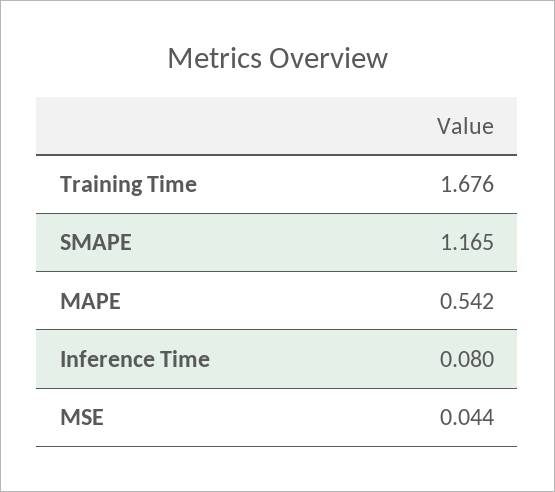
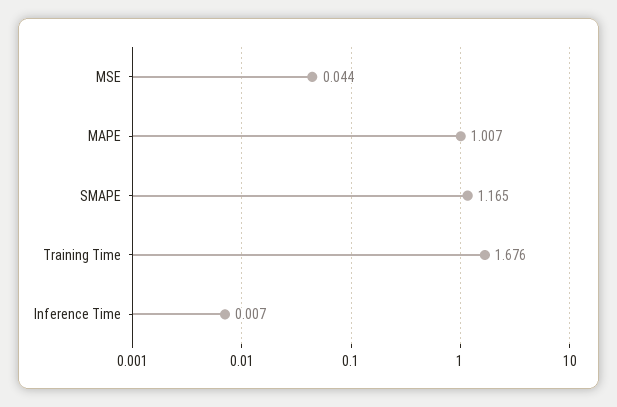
  {
    "Training Time": 1.676,
    "SMAPE": 1.165,
-   "MAPE": 0.542,
+   "MAPE": 1.007,
-   "Inference Time": 0.08,
+   "Inference Time": 0.007,
    "MSE": 0.044
  }

